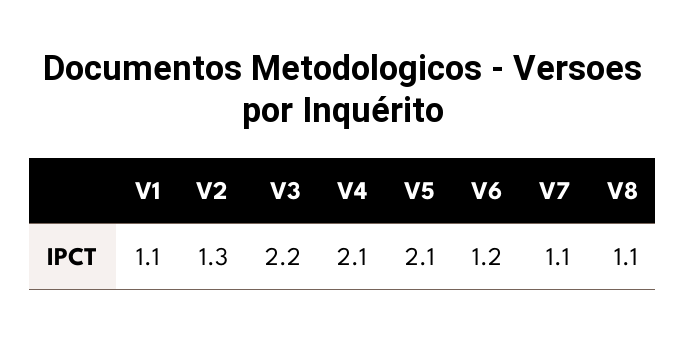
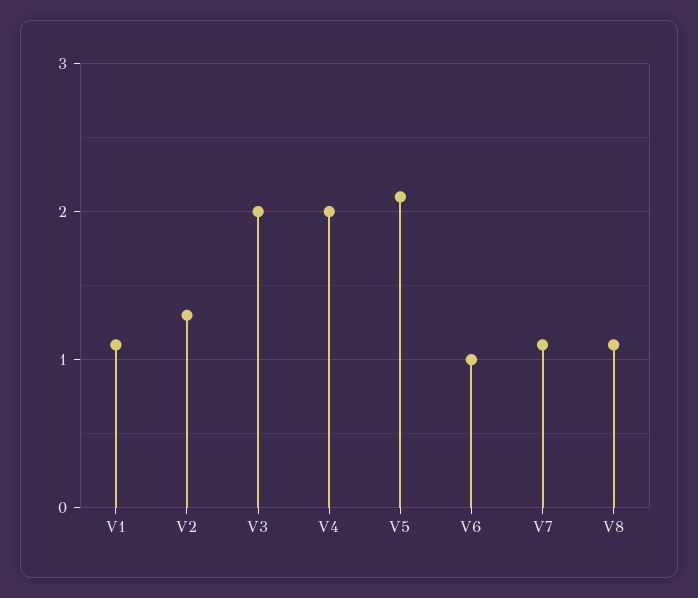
  {
    "V1": 1.1,
    "V2": 1.3,
-   "V3": 2.2,
+   "V3": 2,
-   "V4": 2.1,
+   "V4": 2,
    "V5": 2.1,
-   "V6": 1.2,
+   "V6": 1,
    "V7": 1.1,
    "V8": 1.1
  }

